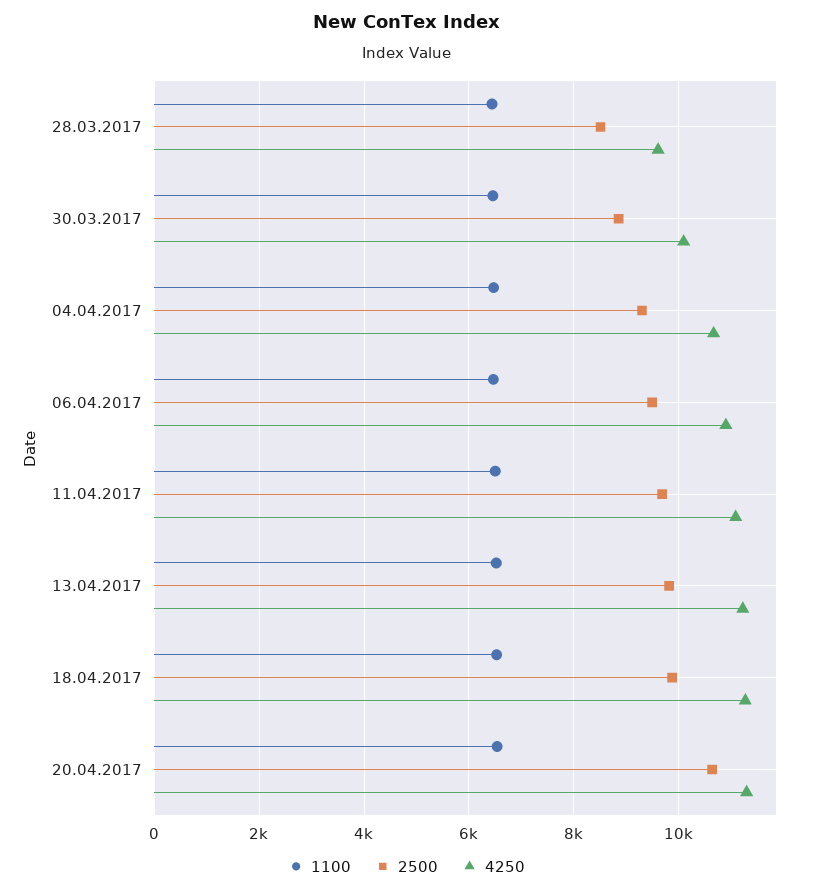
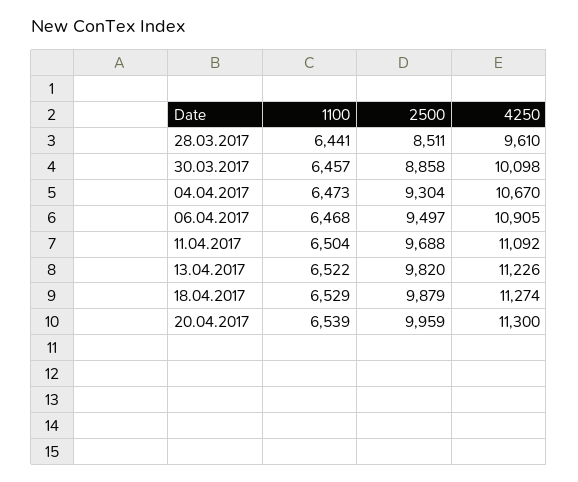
  {
    "1100": {
      "28.03.2017": 6441,
      "30.03.2017": 6457,
      "04.04.2017": 6473,
      "06.04.2017": 6468,
      "11.04.2017": 6504,
      "13.04.2017": 6522,
      "18.04.2017": 6529,
      "20.04.2017": 6539
    },
    "2500": {
      "28.03.2017": 8511,
      "30.03.2017": 8858,
      "04.04.2017": 9304,
      "06.04.2017": 9497,
      "11.04.2017": 9688,
      "13.04.2017": 9820,
      "18.04.2017": 9879,
-     "20.04.2017": 10600
+     "20.04.2017": 9959
    },
    "4250": {
      "28.03.2017": 9610,
      "30.03.2017": 10098,
      "04.04.2017": 10670,
      "06.04.2017": 10905,
      "11.04.2017": 11092,
      "13.04.2017": 11226,
      "18.04.2017": 11274,
      "20.04.2017": 11300
    }
  }

